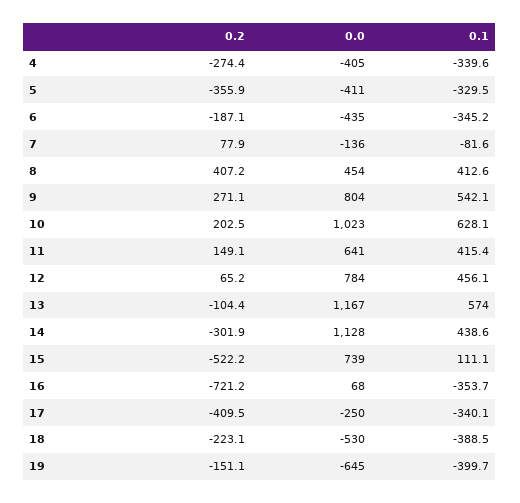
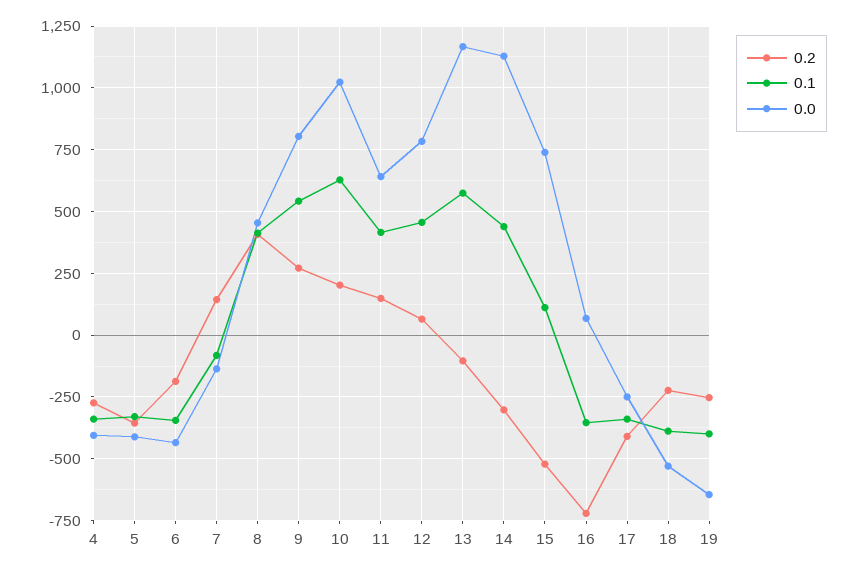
  {
    "0.2": {
      "4": -274.4,
      "5": -355.9,
      "6": -187.1,
-     "7": 77.9,
+     "7": 150,
      "8": 407.2,
      "9": 271.1,
      "10": 202.5,
      "11": 149.1,
      "12": 65.2,
      "13": -104.4,
      "14": -301.9,
      "15": -522.2,
      "16": -721.2,
      "17": -409.5,
      "18": -223.1,
-     "19": -151.1
+     "19": -250
    },
    "0.0": {
      "4": -405,
      "5": -411,
      "6": -435,
      "7": -136,
      "8": 454,
      "9": 804,
      "10": 1023,
      "11": 641,
      "12": 784,
      "13": 1167,
      "14": 1128,
      "15": 739,
      "16": 68,
      "17": -250,
      "18": -530,
      "19": -645
    },
    "0.1": {
      "4": -339.6,
      "5": -329.5,
      "6": -345.2,
      "7": -81.6,
      "8": 412.6,
      "9": 542.1,
      "10": 628.1,
      "11": 415.4,
      "12": 456.1,
      "13": 574,
      "14": 438.6,
      "15": 111.1,
      "16": -353.7,
      "17": -340.1,
      "18": -388.5,
      "19": -399.7
    }
  }

